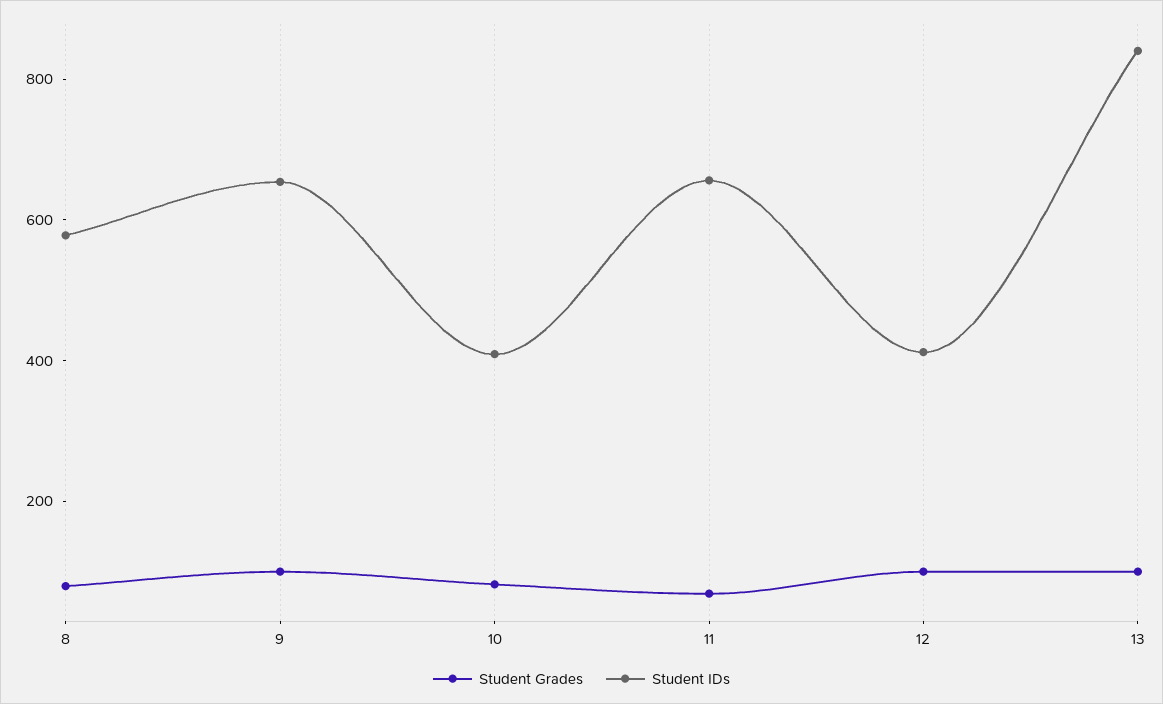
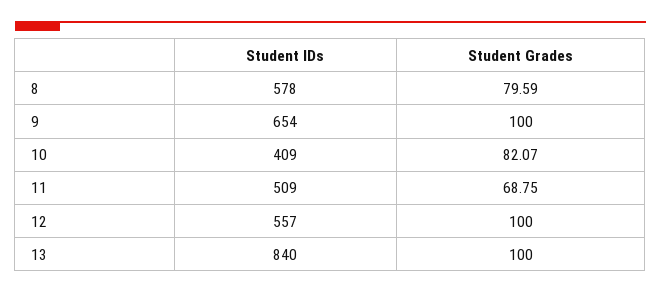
  {
    "Student Grades": {
      "8": 79.59,
      "9": 100,
      "10": 82.07,
      "11": 68.75,
      "12": 100,
      "13": 100
    },
    "Student IDs": {
      "8": 578,
      "9": 654,
      "10": 409,
-     "11": 650,
+     "11": 509,
-     "12": 400,
+     "12": 557,
      "13": 840
    }
  }

